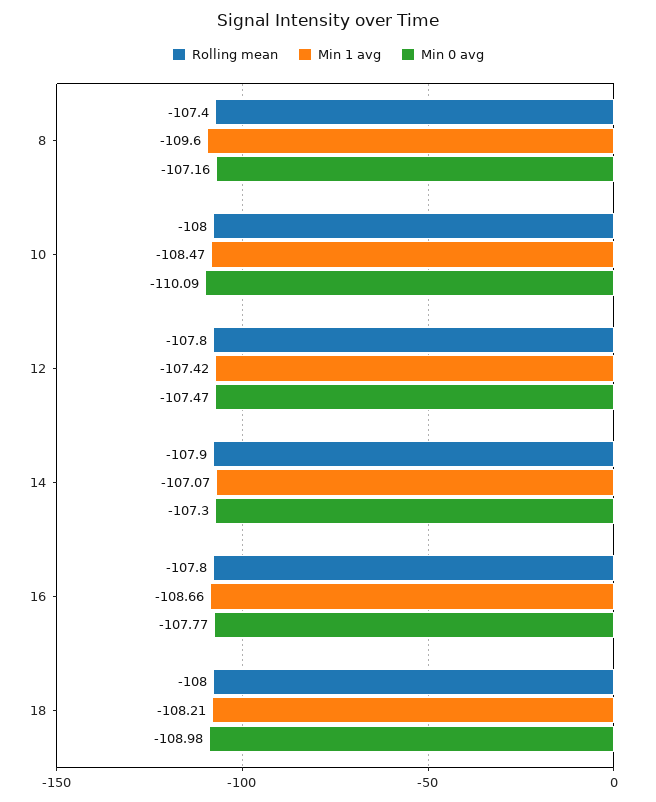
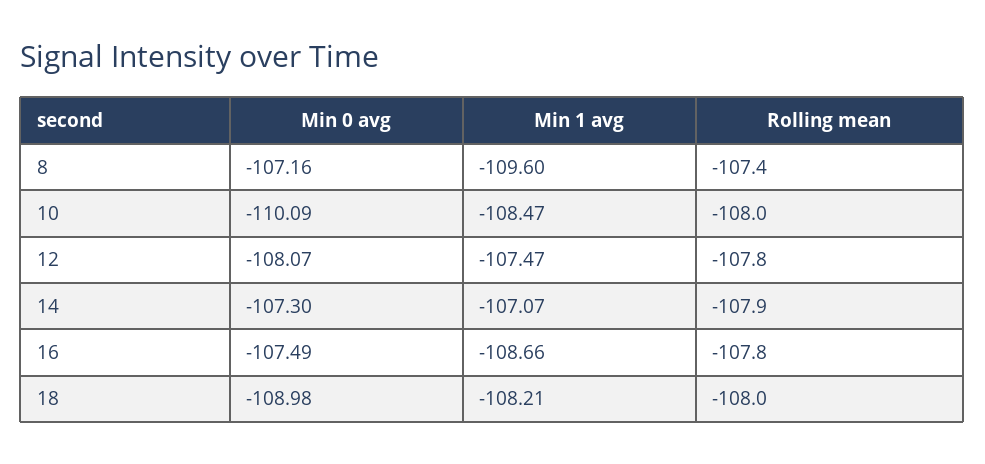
  {
    "Rolling mean": {
      "8": -107.4,
      "10": -108,
      "12": -107.8,
      "14": -107.9,
      "16": -107.8,
      "18": -108
    },
    "Min 1 avg": {
      "8": -109.6,
      "10": -108.47,
-     "12": -107.42,
+     "12": -107.47,
      "14": -107.07,
      "16": -108.66,
      "18": -108.21
    },
    "Min 0 avg": {
      "8": -107.16,
      "10": -110.09,
-     "12": -107.47,
+     "12": -108.07,
      "14": -107.3,
-     "16": -107.77,
+     "16": -107.49,
      "18": -108.98
    }
  }

